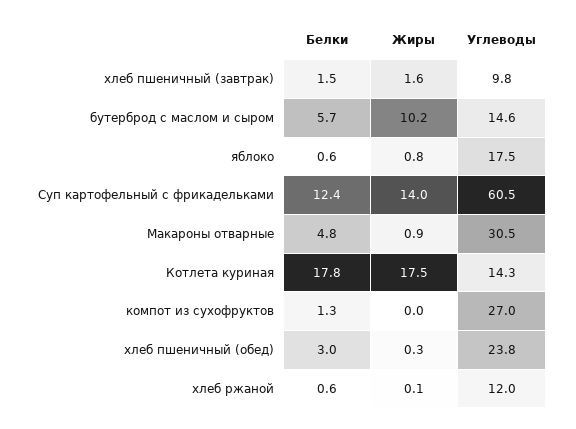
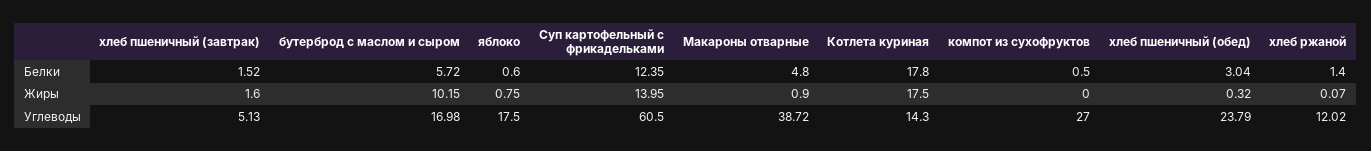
  {
    "Белки": {
      "хлеб пшеничный (завтрак)": 1.52,
      "бутерброд с маслом и сыром": 5.72,
      "яблоко": 0.6,
      "Суп картофельный с фрикадельками": 12.35,
      "Макароны отварные": 4.8,
      "Котлета куриная": 17.8,
-     "компот из сухофруктов": 1.3,
+     "компот из сухофруктов": 0.5,
      "хлеб пшеничный (обед)": 3.04,
-     "хлеб ржаной": 0.6
+     "хлеб ржаной": 1.4
    },
    "Жиры": {
      "хлеб пшеничный (завтрак)": 1.6,
      "бутерброд с маслом и сыром": 10.15,
      "яблоко": 0.75,
      "Суп картофельный с фрикадельками": 13.95,
      "Макароны отварные": 0.9,
      "Котлета куриная": 17.5,
      "компот из сухофруктов": 0,
      "хлеб пшеничный (обед)": 0.32,
      "хлеб ржаной": 0.07
    },
    "Углеводы": {
-     "хлеб пшеничный (завтрак)": 9.8,
+     "хлеб пшеничный (завтрак)": 5.13,
-     "бутерброд с маслом и сыром": 14.6,
+     "бутерброд с маслом и сыром": 16.98,
      "яблоко": 17.5,
      "Суп картофельный с фрикадельками": 60.5,
-     "Макароны отварные": 30.5,
+     "Макароны отварные": 38.72,
      "Котлета куриная": 14.3,
      "компот из сухофруктов": 27,
      "хлеб пшеничный (обед)": 23.79,
      "хлеб ржаной": 12.02
    }
  }

